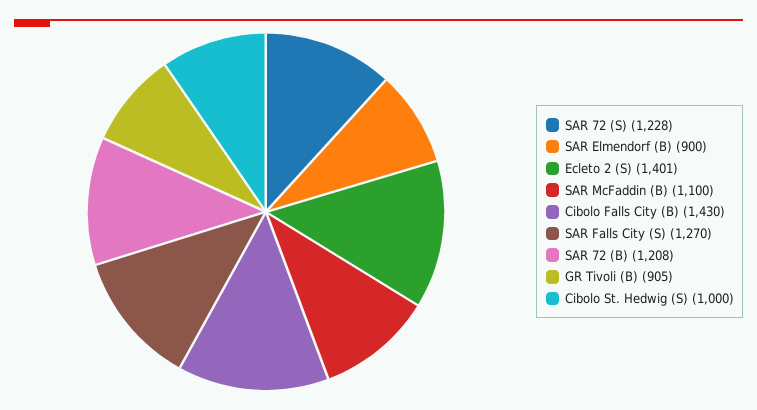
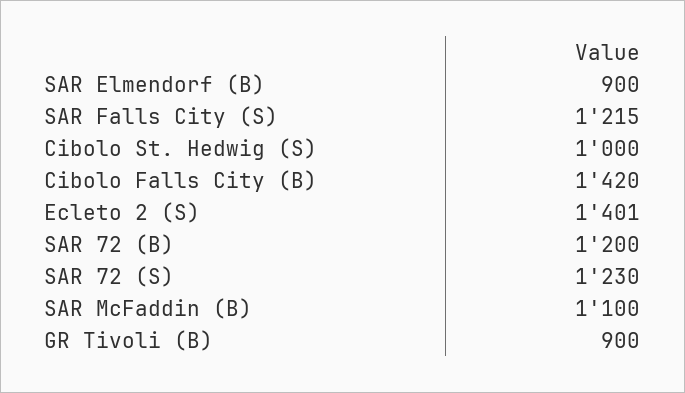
  {
-   "SAR 72 (S)": 1228,
+   "SAR 72 (S)": 1230,
    "SAR Elmendorf (B)": 900,
    "Ecleto 2 (S)": 1401,
    "SAR McFaddin (B)": 1100,
-   "Cibolo Falls City (B)": 1430,
+   "Cibolo Falls City (B)": 1420,
-   "SAR Falls City (S)": 1270,
+   "SAR Falls City (S)": 1215,
-   "SAR 72 (B)": 1208,
+   "SAR 72 (B)": 1200,
-   "GR Tivoli (B)": 905,
+   "GR Tivoli (B)": 900,
    "Cibolo St. Hedwig (S)": 1000
  }

